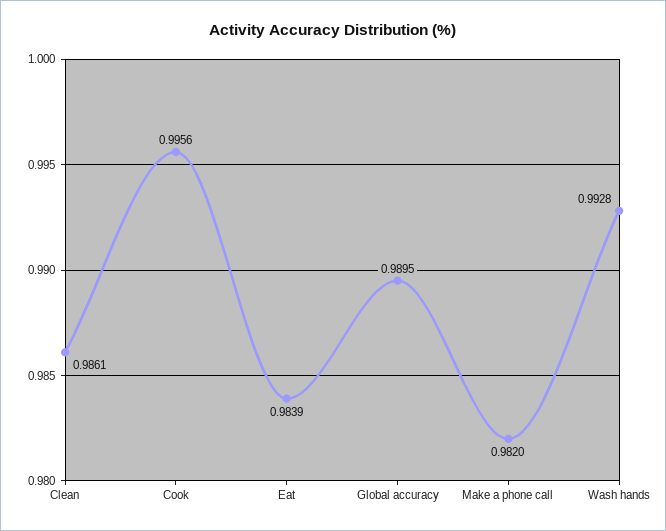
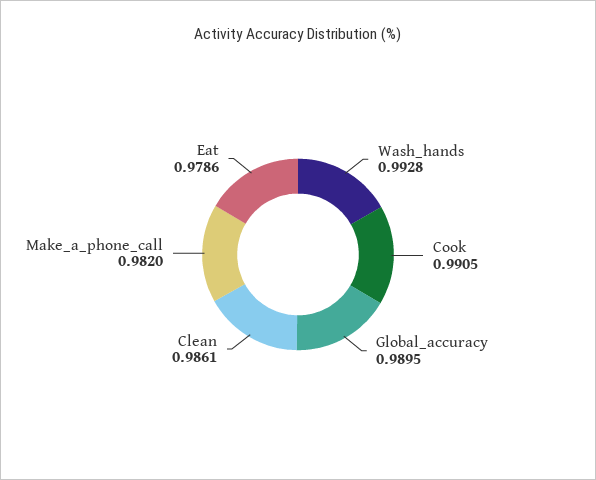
  {
    "Clean": 0.9861,
-   "Cook": 0.9956,
+   "Cook": 0.9905,
-   "Eat": 0.9839,
+   "Eat": 0.9786,
    "Global accuracy": 0.9895,
    "Make a phone call": 0.982,
    "Wash hands": 0.9928
  }

